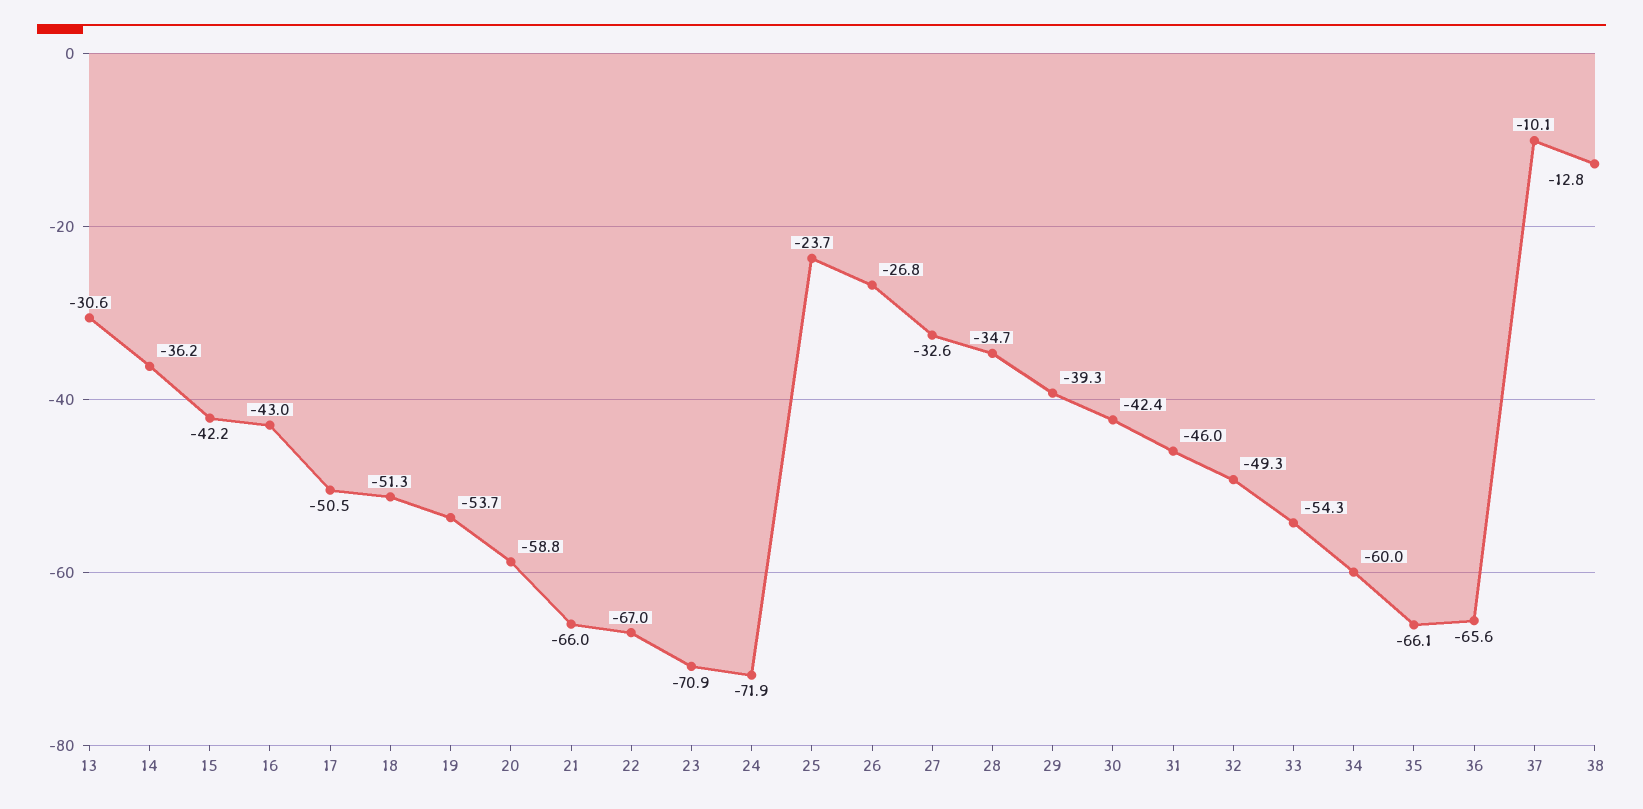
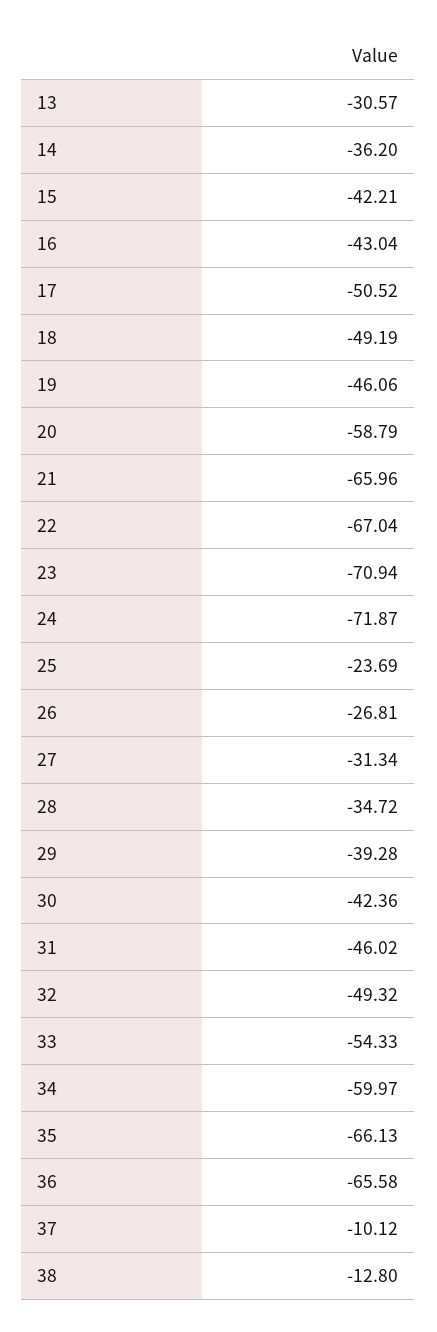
  {
    "13": -30.57,
    "14": -36.2,
    "15": -42.21,
    "16": -43.04,
    "17": -50.52,
-   "18": -51.3,
+   "18": -49.19,
-   "19": -53.7,
+   "19": -46.06,
    "20": -58.79,
    "21": -65.96,
    "22": -67.04,
    "23": -70.94,
    "24": -71.87,
    "25": -23.69,
    "26": -26.81,
-   "27": -32.6,
+   "27": -31.34,
    "28": -34.72,
    "29": -39.28,
    "30": -42.36,
    "31": -46.02,
    "32": -49.32,
    "33": -54.33,
    "34": -59.97,
    "35": -66.13,
    "36": -65.58,
    "37": -10.12,
    "38": -12.8
  }

